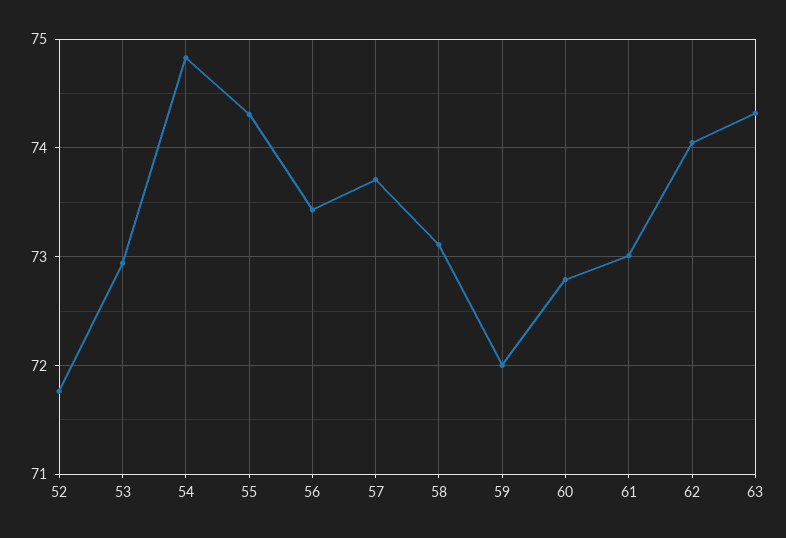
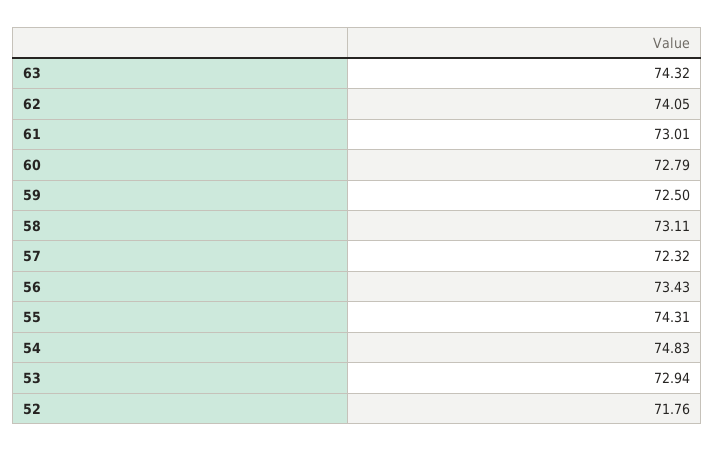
  {
    "52": 71.76,
    "53": 72.94,
    "54": 74.83,
    "55": 74.31,
    "56": 73.43,
-   "57": 73.7,
+   "57": 72.32,
    "58": 73.11,
-   "59": 72,
+   "59": 72.5,
    "60": 72.79,
    "61": 73.01,
    "62": 74.05,
    "63": 74.32
  }

